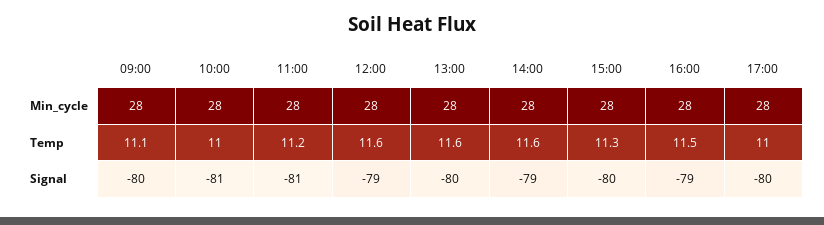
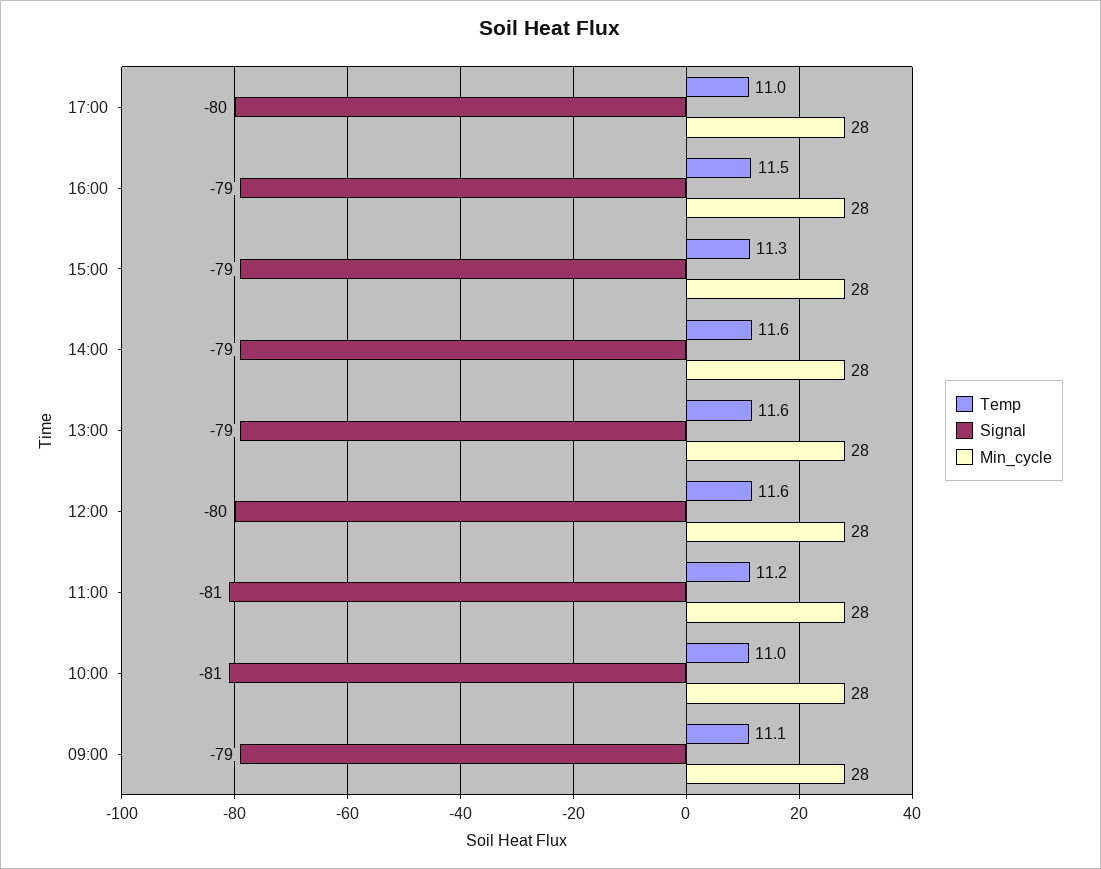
  {
    "Min_cycle": {
      "09:00": 28,
      "10:00": 28,
      "11:00": 28,
      "12:00": 28,
      "13:00": 28,
      "14:00": 28,
      "15:00": 28,
      "16:00": 28,
      "17:00": 28
    },
    "Temp": {
      "09:00": 11.1,
      "10:00": 11,
      "11:00": 11.2,
      "12:00": 11.6,
      "13:00": 11.6,
      "14:00": 11.6,
      "15:00": 11.3,
      "16:00": 11.5,
      "17:00": 11
    },
    "Signal": {
-     "09:00": -80,
+     "09:00": -79,
      "10:00": -81,
      "11:00": -81,
-     "12:00": -79,
+     "12:00": -80,
-     "13:00": -80,
+     "13:00": -79,
      "14:00": -79,
-     "15:00": -80,
+     "15:00": -79,
      "16:00": -79,
      "17:00": -80
    }
  }

